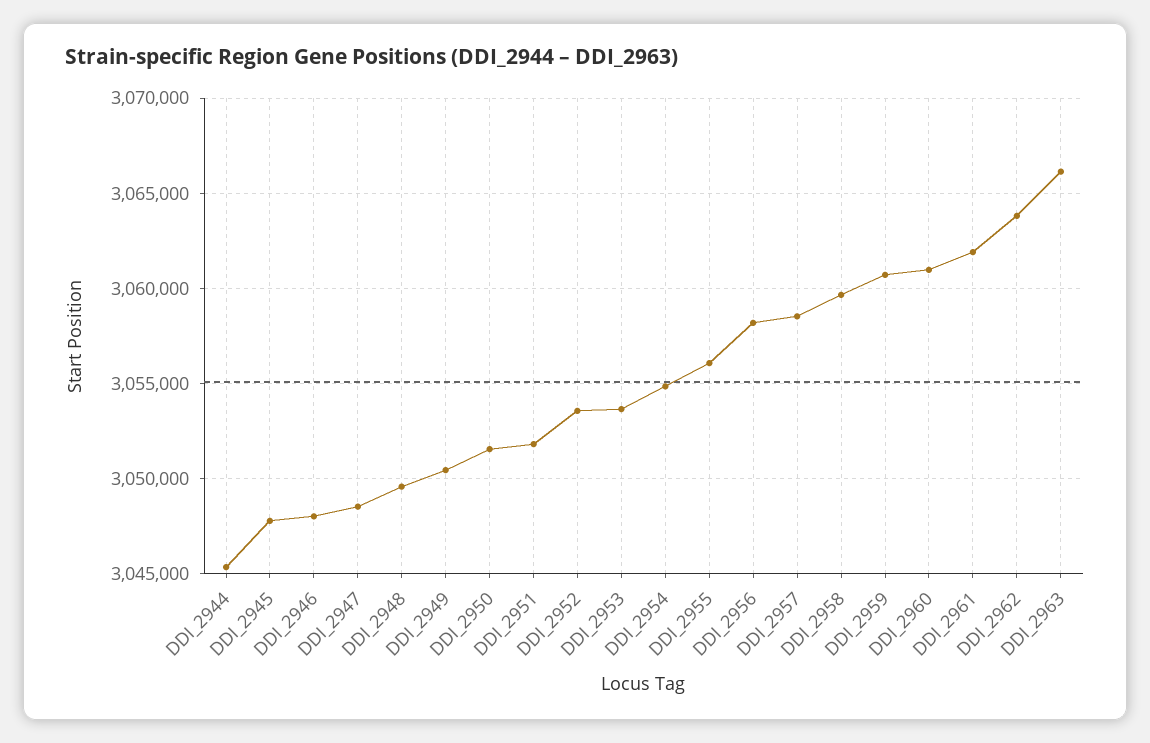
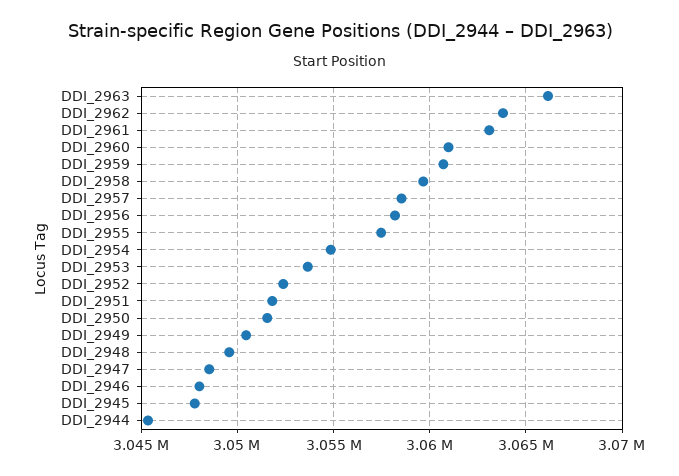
  {
    "DDI_2944": 3045500,
    "DDI_2945": 3048000,
    "DDI_2946": 3048000,
    "DDI_2947": 3048500,
    "DDI_2948": 3049500,
    "DDI_2949": 3050500,
    "DDI_2950": 3051500,
    "DDI_2951": 3052000,
-   "DDI_2952": 3053500,
+   "DDI_2952": 3052500,
    "DDI_2953": 3053500,
    "DDI_2954": 3055000,
-   "DDI_2955": 3056000,
+   "DDI_2955": 3057500,
    "DDI_2956": 3058000,
    "DDI_2957": 3058500,
    "DDI_2958": 3059500,
    "DDI_2959": 3060500,
    "DDI_2960": 3061000,
-   "DDI_2961": 3062000,
+   "DDI_2961": 3063000,
    "DDI_2962": 3064000,
    "DDI_2963": 3066000
  }

